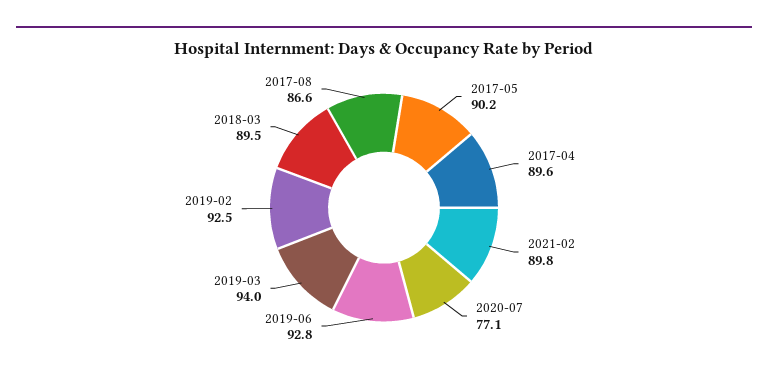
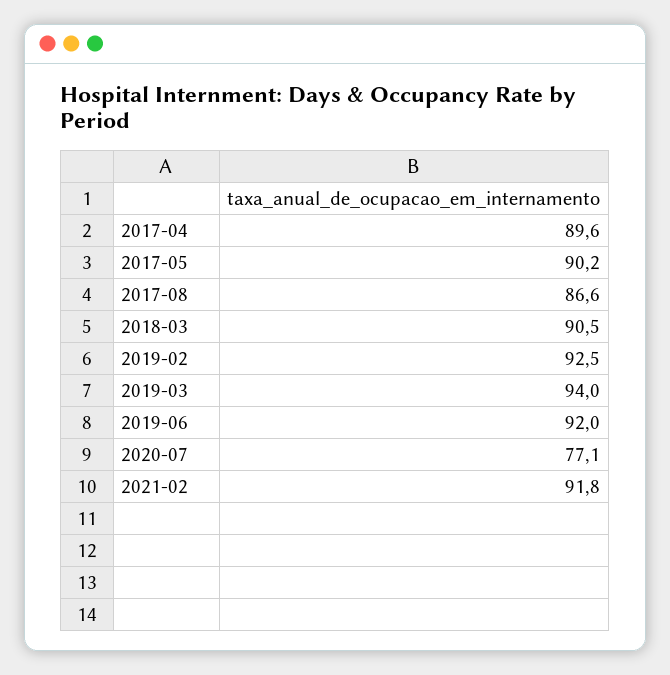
  {
    "2017-05": 90.2,
    "2017-04": 89.6,
-   "2021-02": 89.8,
+   "2021-02": 91.8,
    "2020-07": 77.1,
-   "2019-06": 92.8,
+   "2019-06": 92,
    "2019-03": 94,
    "2019-02": 92.5,
-   "2018-03": 89.5,
+   "2018-03": 90.5,
    "2017-08": 86.6
  }

